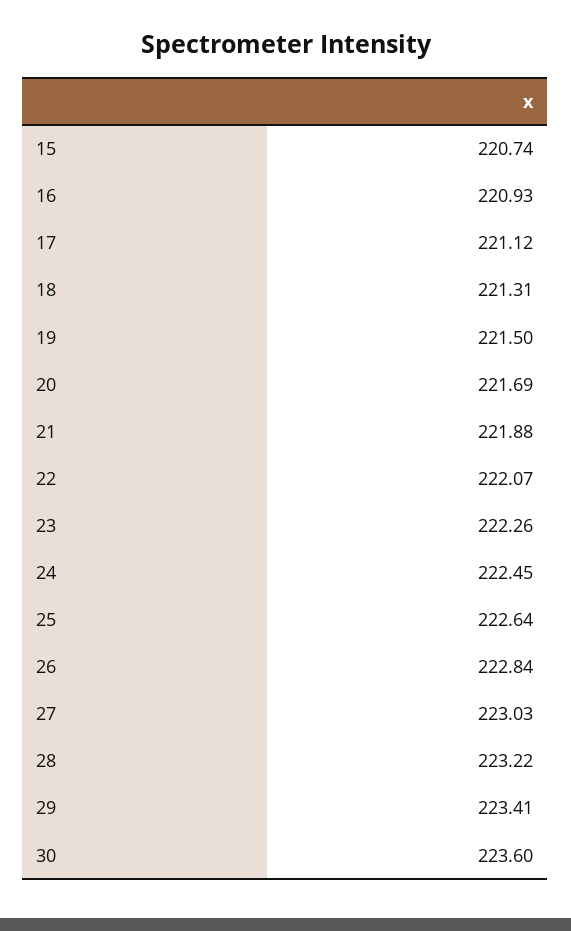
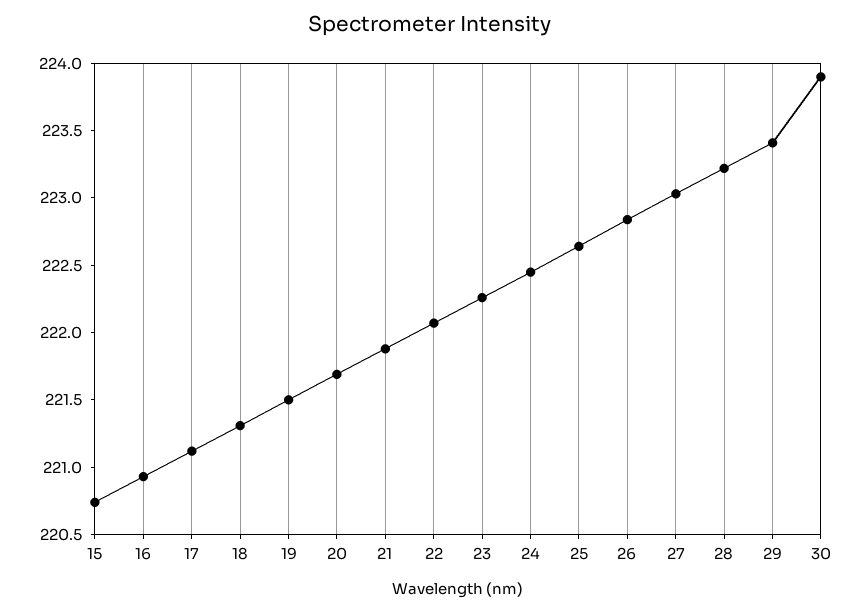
  {
    "15": 220.74,
    "16": 220.93,
    "17": 221.12,
    "18": 221.31,
    "19": 221.5,
    "20": 221.69,
    "21": 221.88,
    "22": 222.07,
    "23": 222.26,
    "24": 222.45,
    "25": 222.64,
    "26": 222.84,
    "27": 223.03,
    "28": 223.22,
    "29": 223.41,
-   "30": 223.6
+   "30": 223.9
  }

